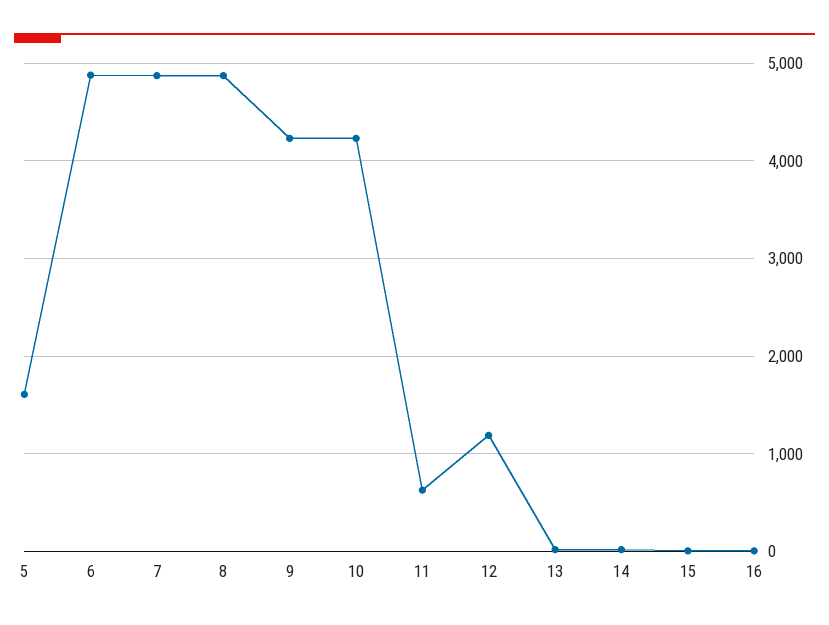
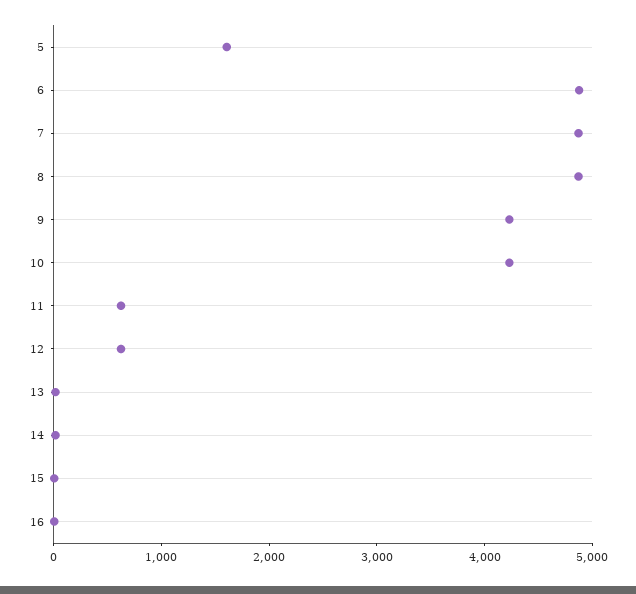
  {
    "5": 1600,
    "6": 4900,
    "7": 4900,
    "8": 4900,
    "9": 4200,
    "10": 4200,
    "11": 600,
-   "12": 1200,
+   "12": 600,
    "13": 0,
    "14": 0,
    "15": 0,
    "16": 0
  }

